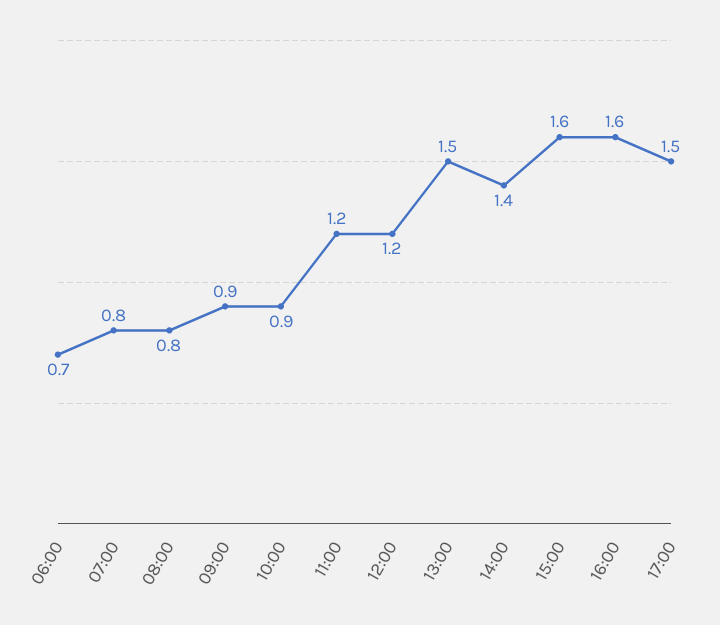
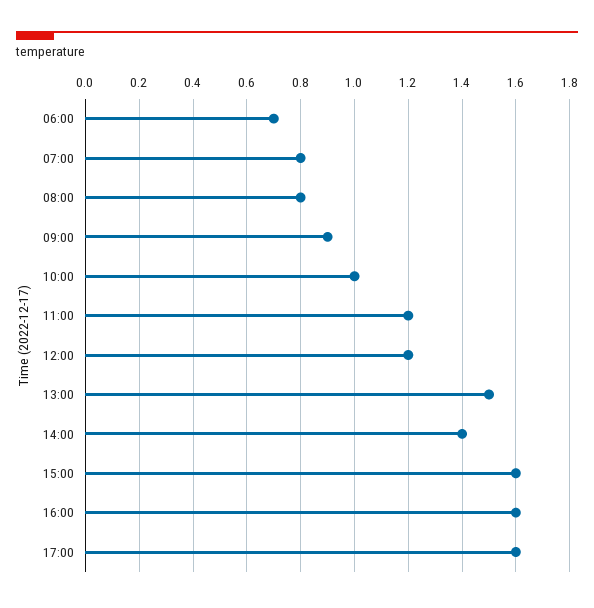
  {
    "06:00": 0.7,
    "07:00": 0.8,
    "08:00": 0.8,
    "09:00": 0.9,
-   "10:00": 0.9,
+   "10:00": 1,
    "11:00": 1.2,
    "12:00": 1.2,
    "13:00": 1.5,
    "14:00": 1.4,
    "15:00": 1.6,
    "16:00": 1.6,
-   "17:00": 1.5
+   "17:00": 1.6
  }

